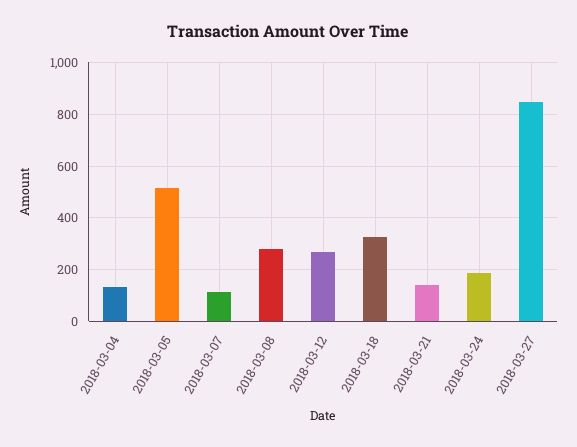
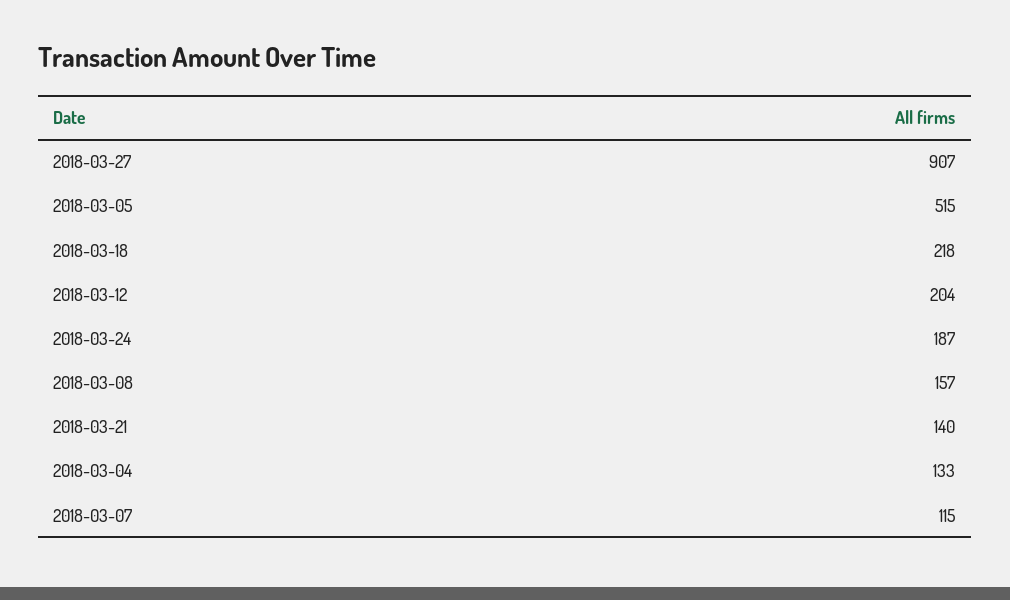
  {
    "2018-03-04": 133,
    "2018-03-05": 515,
    "2018-03-07": 115,
-   "2018-03-08": 275,
+   "2018-03-08": 157,
-   "2018-03-12": 275,
+   "2018-03-12": 204,
-   "2018-03-18": 325,
+   "2018-03-18": 218,
    "2018-03-21": 140,
    "2018-03-24": 187,
-   "2018-03-27": 850
+   "2018-03-27": 907
  }

